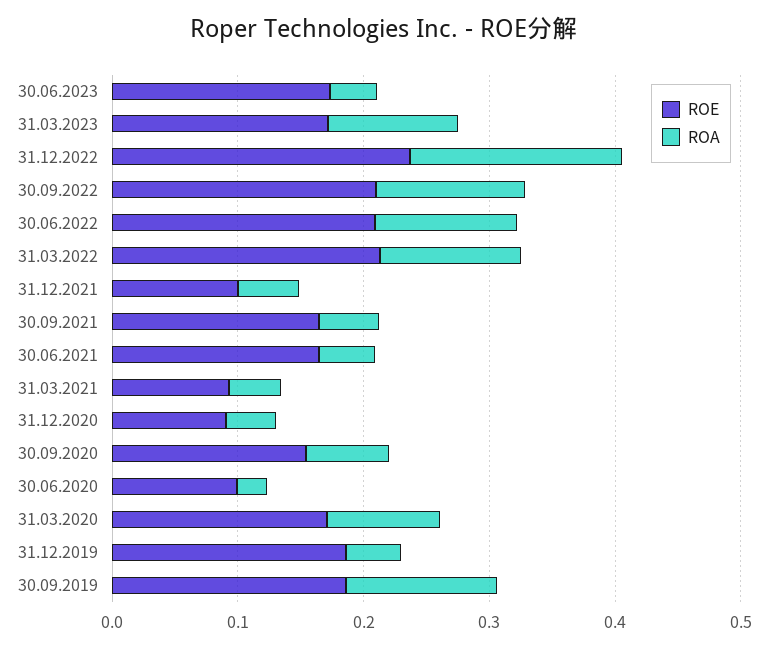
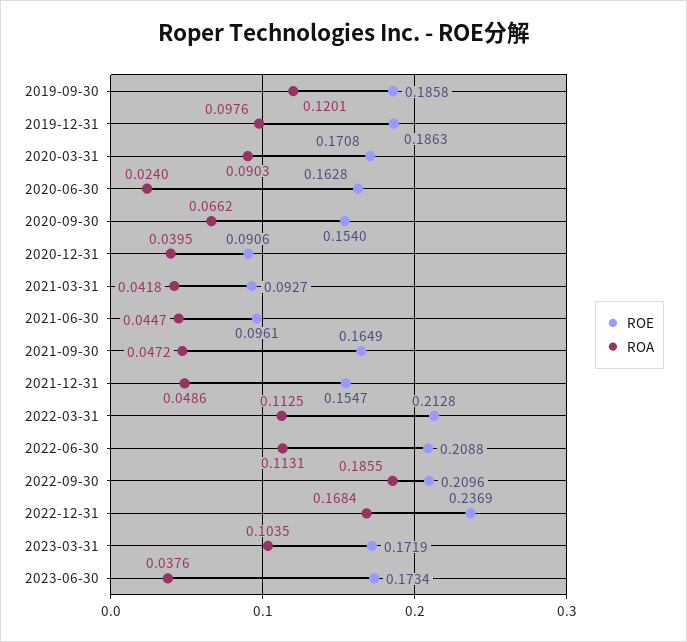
  {
    "ROE": {
      "30.06.2023": 0.1734,
      "31.03.2023": 0.1719,
      "31.12.2022": 0.2369,
      "30.09.2022": 0.2096,
      "30.06.2022": 0.2088,
      "31.03.2022": 0.2128,
-     "31.12.2021": 0.1,
+     "31.12.2021": 0.1547,
      "30.09.2021": 0.1649,
-     "30.06.2021": 0.16,
+     "30.06.2021": 0.0961,
      "31.03.2021": 0.0927,
      "31.12.2020": 0.0906,
      "30.09.2020": 0.154,
-     "30.06.2020": 0.1,
+     "30.06.2020": 0.1628,
      "31.03.2020": 0.1708,
      "31.12.2019": 0.1863,
      "30.09.2019": 0.1858
    },
    "ROA": {
      "30.06.2023": 0.0376,
      "31.03.2023": 0.1035,
      "31.12.2022": 0.1684,
-     "30.09.2022": 0.12,
+     "30.09.2022": 0.1855,
      "30.06.2022": 0.1131,
      "31.03.2022": 0.1125,
      "31.12.2021": 0.0486,
      "30.09.2021": 0.0472,
      "30.06.2021": 0.0447,
      "31.03.2021": 0.0418,
      "31.12.2020": 0.0395,
      "30.09.2020": 0.0662,
      "30.06.2020": 0.024,
      "31.03.2020": 0.0903,
-     "31.12.2019": 0.04,
+     "31.12.2019": 0.0976,
      "30.09.2019": 0.1201
    }
  }

